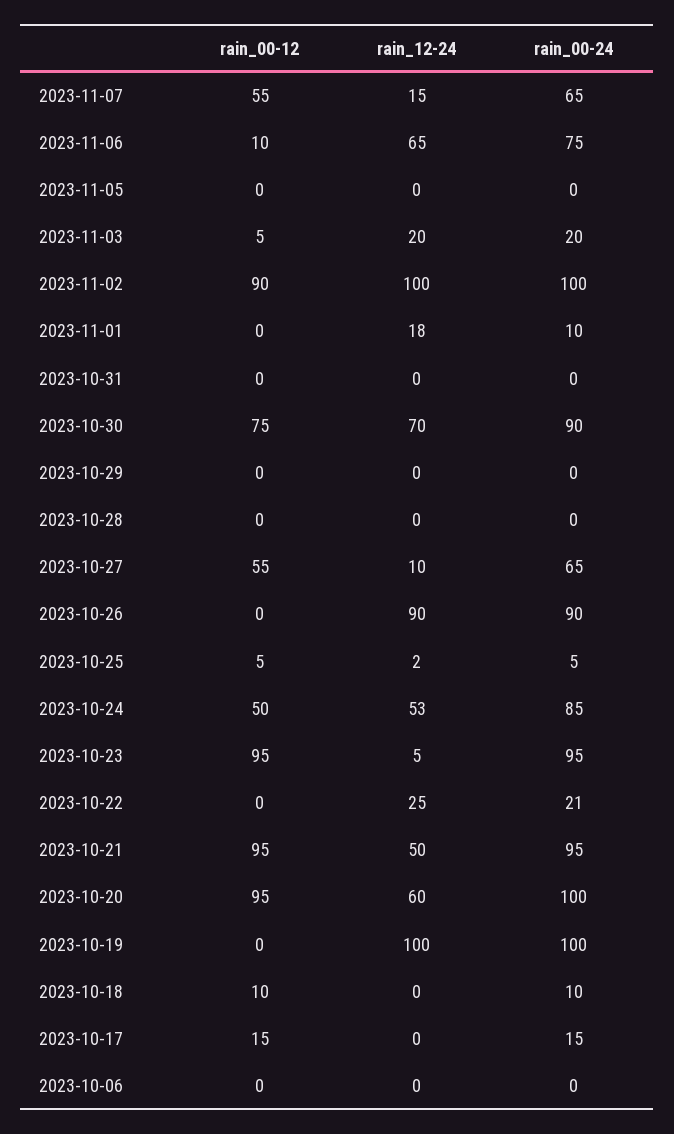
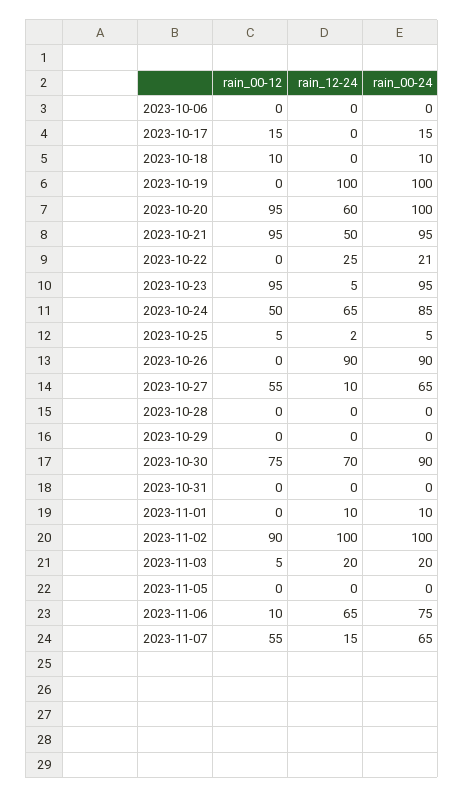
  {
    "rain_00-12": {
      "2023-11-07": 55,
      "2023-11-06": 10,
      "2023-11-05": 0,
      "2023-11-03": 5,
      "2023-11-02": 90,
      "2023-11-01": 0,
      "2023-10-31": 0,
      "2023-10-30": 75,
      "2023-10-29": 0,
      "2023-10-28": 0,
      "2023-10-27": 55,
      "2023-10-26": 0,
      "2023-10-25": 5,
      "2023-10-24": 50,
      "2023-10-23": 95,
      "2023-10-22": 0,
      "2023-10-21": 95,
      "2023-10-20": 95,
      "2023-10-19": 0,
      "2023-10-18": 10,
      "2023-10-17": 15,
      "2023-10-06": 0
    },
    "rain_12-24": {
      "2023-11-07": 15,
      "2023-11-06": 65,
      "2023-11-05": 0,
      "2023-11-03": 20,
      "2023-11-02": 100,
-     "2023-11-01": 18,
+     "2023-11-01": 10,
      "2023-10-31": 0,
      "2023-10-30": 70,
      "2023-10-29": 0,
      "2023-10-28": 0,
      "2023-10-27": 10,
      "2023-10-26": 90,
      "2023-10-25": 2,
-     "2023-10-24": 53,
+     "2023-10-24": 65,
      "2023-10-23": 5,
      "2023-10-22": 25,
      "2023-10-21": 50,
      "2023-10-20": 60,
      "2023-10-19": 100,
      "2023-10-18": 0,
      "2023-10-17": 0,
      "2023-10-06": 0
    },
    "rain_00-24": {
      "2023-11-07": 65,
      "2023-11-06": 75,
      "2023-11-05": 0,
      "2023-11-03": 20,
      "2023-11-02": 100,
      "2023-11-01": 10,
      "2023-10-31": 0,
      "2023-10-30": 90,
      "2023-10-29": 0,
      "2023-10-28": 0,
      "2023-10-27": 65,
      "2023-10-26": 90,
      "2023-10-25": 5,
      "2023-10-24": 85,
      "2023-10-23": 95,
      "2023-10-22": 21,
      "2023-10-21": 95,
      "2023-10-20": 100,
      "2023-10-19": 100,
      "2023-10-18": 10,
      "2023-10-17": 15,
      "2023-10-06": 0
    }
  }

